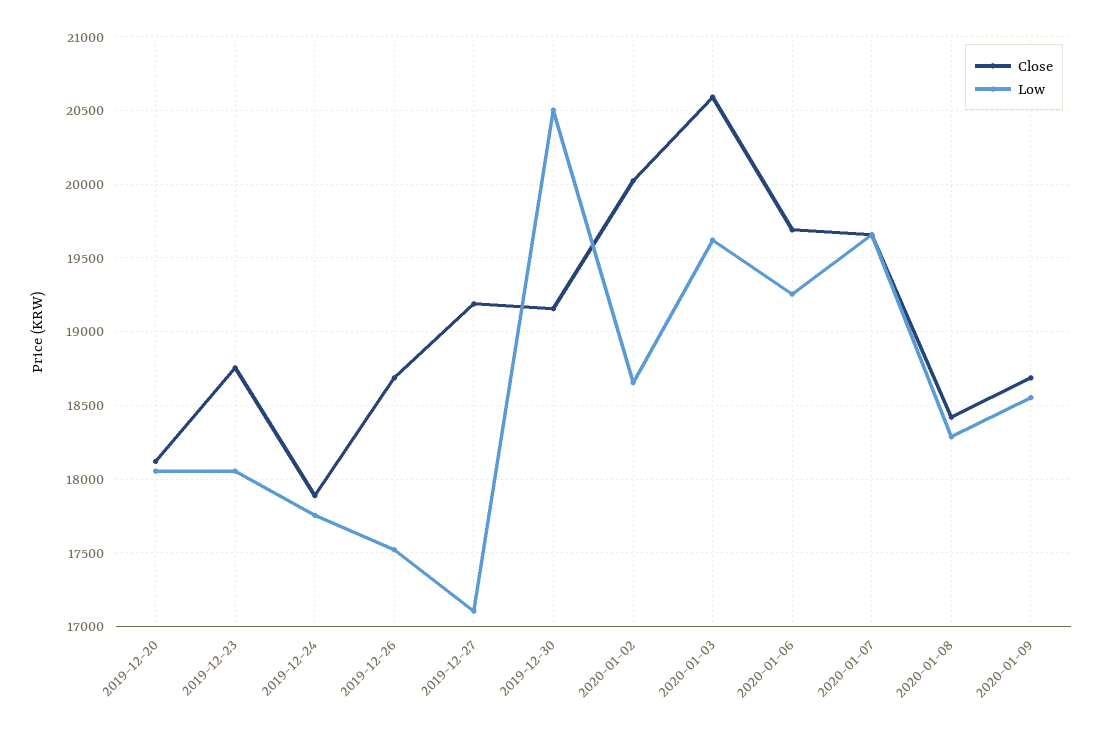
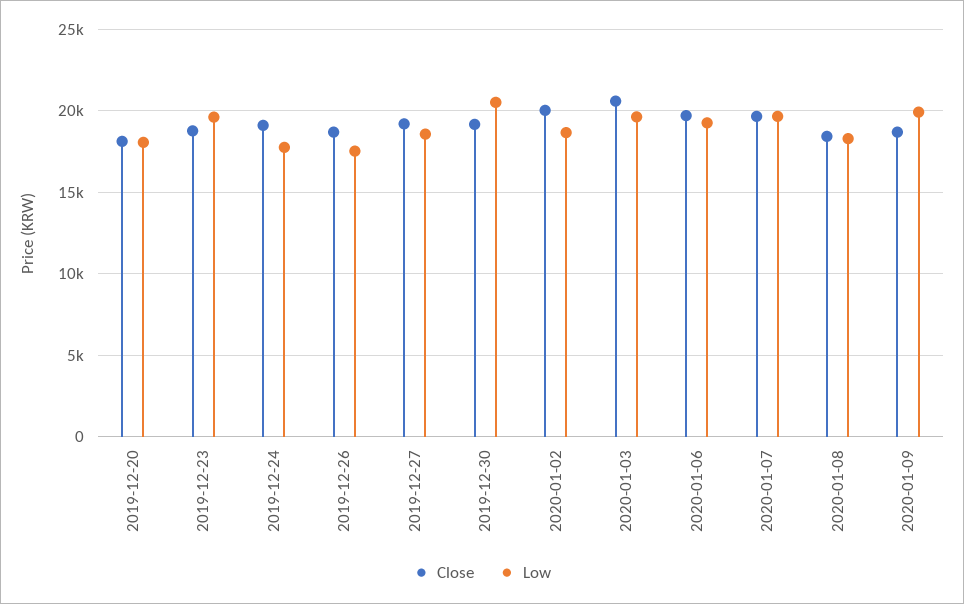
  {
    "Close": {
      "2019-12-20": 18100,
      "2019-12-23": 18750,
-     "2019-12-24": 17900,
+     "2019-12-24": 19000,
      "2019-12-26": 18700,
      "2019-12-27": 19200,
      "2019-12-30": 19150,
      "2020-01-02": 20000,
      "2020-01-03": 20600,
      "2020-01-06": 19700,
      "2020-01-07": 19650,
      "2020-01-08": 18400,
      "2020-01-09": 18700
    },
    "Low": {
      "2019-12-20": 18050,
-     "2019-12-23": 18050,
+     "2019-12-23": 19500,
      "2019-12-24": 17750,
      "2019-12-26": 17500,
-     "2019-12-27": 17100,
+     "2019-12-27": 18500,
      "2019-12-30": 20500,
      "2020-01-02": 18650,
      "2020-01-03": 19600,
      "2020-01-06": 19250,
      "2020-01-07": 19650,
      "2020-01-08": 18300,
-     "2020-01-09": 18550
+     "2020-01-09": 20000
    }
  }

